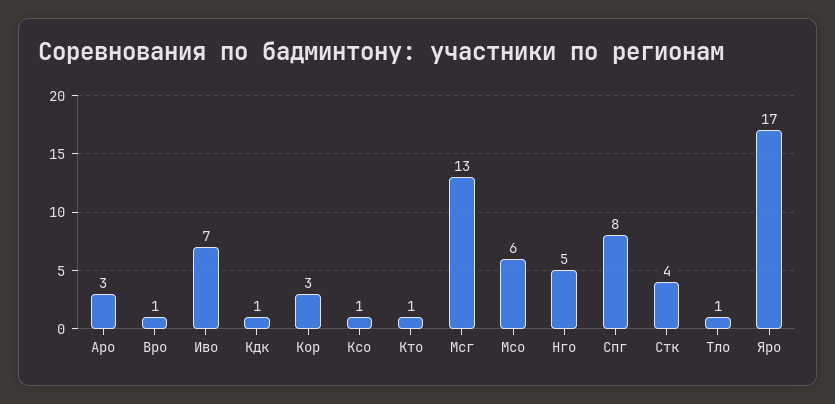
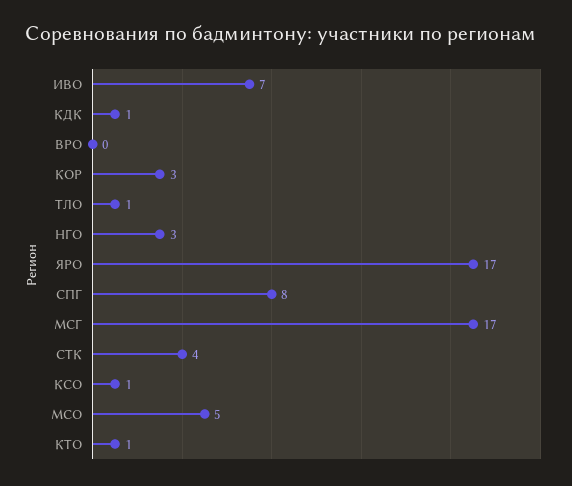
  {
-   "Аро": 3,
-   "Вро": 1,
+   "Вро": 0,
    "Иво": 7,
    "Кдк": 1,
    "Кор": 3,
    "Ксо": 1,
    "Кто": 1,
-   "Мсг": 13,
+   "Мсг": 17,
-   "Мсо": 6,
+   "Мсо": 5,
-   "Нго": 5,
+   "Нго": 3,
    "Спг": 8,
    "Стк": 4,
    "Тло": 1,
    "Яро": 17
  }

